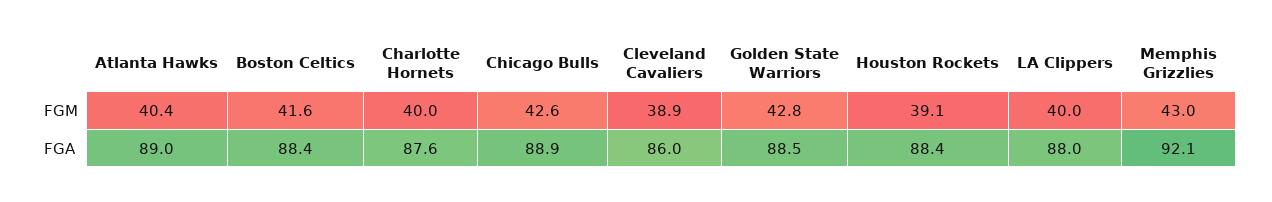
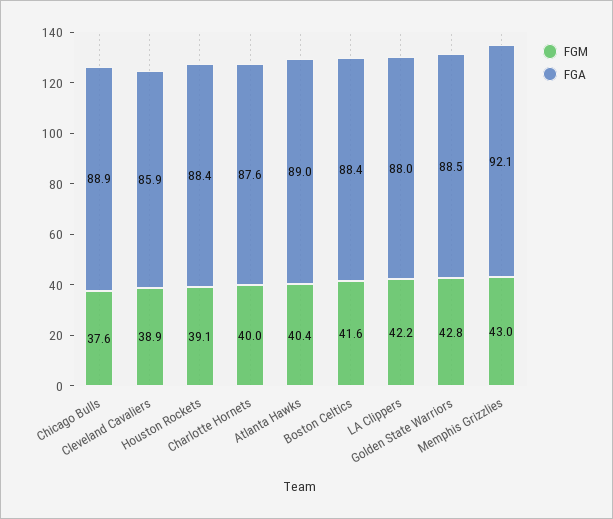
  {
    "FGM": {
      "Atlanta Hawks": 40.4,
      "Boston Celtics": 41.6,
      "Charlotte Hornets": 40,
-     "Chicago Bulls": 42.6,
+     "Chicago Bulls": 37.6,
      "Cleveland Cavaliers": 38.9,
      "Golden State Warriors": 42.8,
      "Houston Rockets": 39.1,
-     "LA Clippers": 40,
+     "LA Clippers": 42.2,
      "Memphis Grizzlies": 43
    },
    "FGA": {
      "Atlanta Hawks": 89,
      "Boston Celtics": 88.4,
      "Charlotte Hornets": 87.6,
      "Chicago Bulls": 88.9,
-     "Cleveland Cavaliers": 86,
+     "Cleveland Cavaliers": 85.9,
      "Golden State Warriors": 88.5,
      "Houston Rockets": 88.4,
      "LA Clippers": 88,
      "Memphis Grizzlies": 92.1
    }
  }

